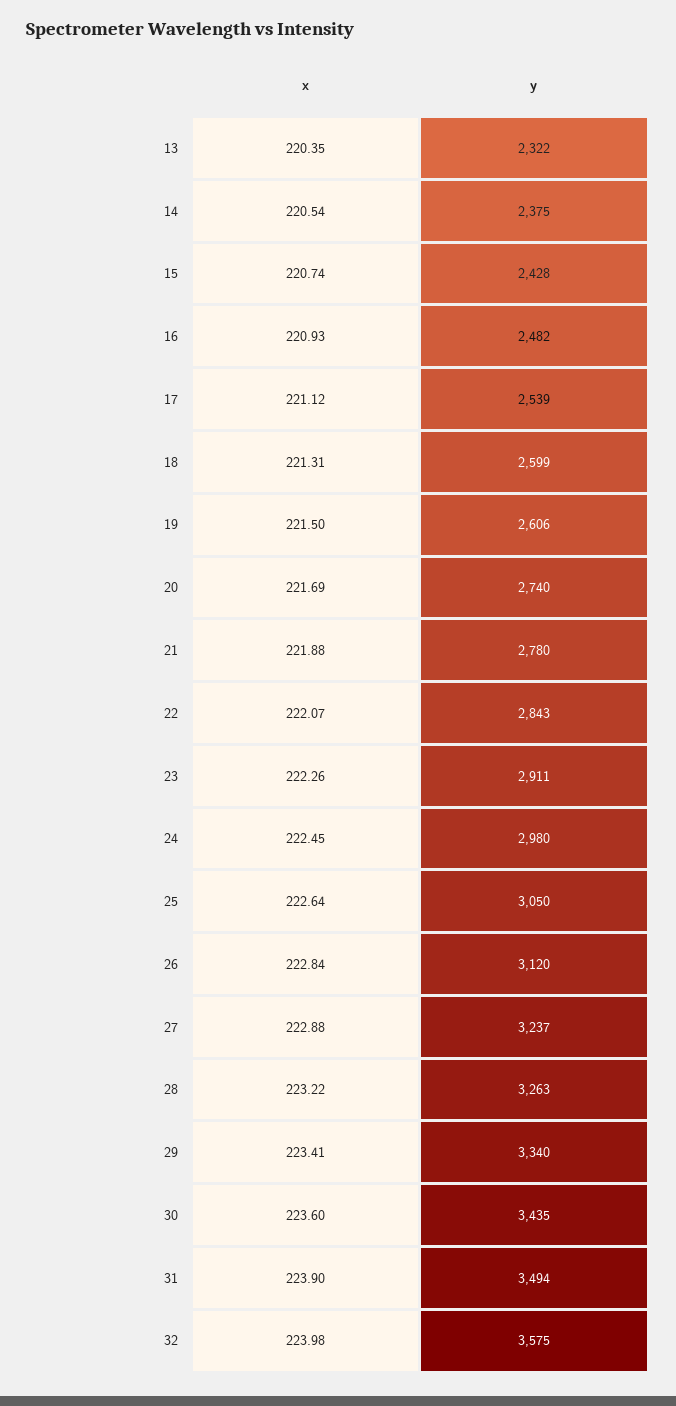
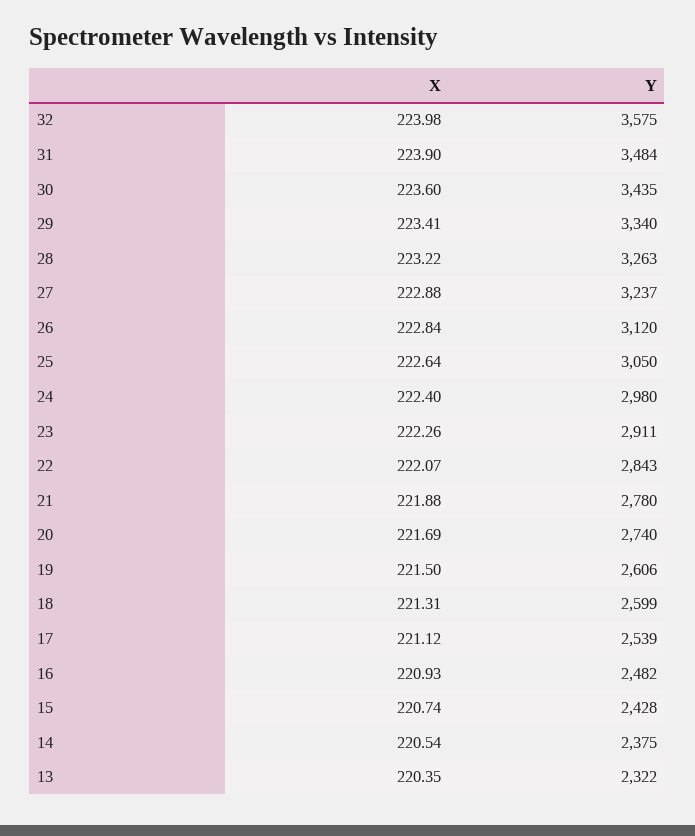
  {
    "x": {
      "13": 220.35,
      "14": 220.54,
      "15": 220.74,
      "16": 220.93,
      "17": 221.12,
      "18": 221.31,
      "19": 221.5,
      "20": 221.69,
      "21": 221.88,
      "22": 222.07,
      "23": 222.26,
-     "24": 222.45,
+     "24": 222.4,
      "25": 222.64,
      "26": 222.84,
      "27": 222.88,
      "28": 223.22,
      "29": 223.41,
      "30": 223.6,
      "31": 223.9,
      "32": 223.98
    },
    "y": {
      "13": 2322,
      "14": 2375,
      "15": 2428,
      "16": 2482,
      "17": 2539,
      "18": 2599,
      "19": 2606,
      "20": 2740,
      "21": 2780,
      "22": 2843,
      "23": 2911,
      "24": 2980,
      "25": 3050,
      "26": 3120,
      "27": 3237,
      "28": 3263,
      "29": 3340,
      "30": 3435,
-     "31": 3494,
+     "31": 3484,
      "32": 3575
    }
  }

